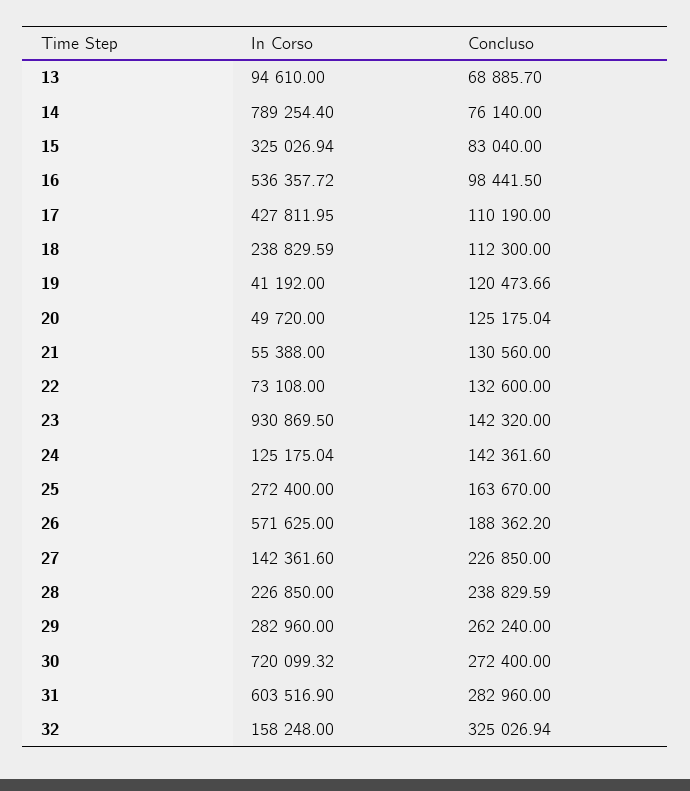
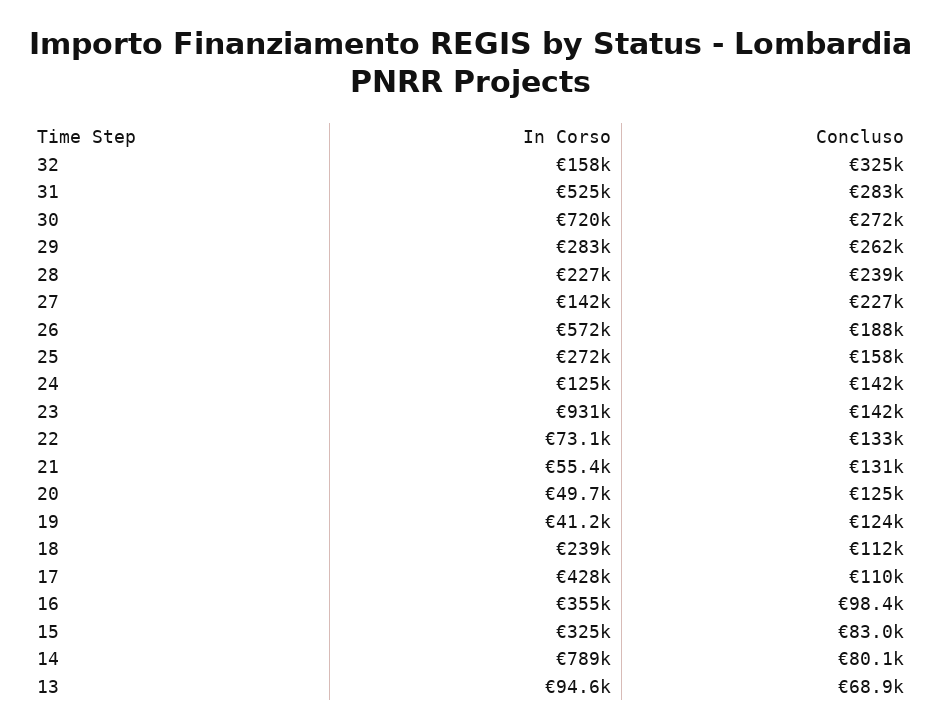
  {
    "In Corso": {
      "13": 94610,
      "14": 789254.4,
      "15": 325026.94,
-     "16": 536357.72,
+     "16": 355000,
      "17": 427811.95,
      "18": 238829.59,
      "19": 41192,
      "20": 49720,
      "21": 55388,
      "22": 73108,
      "23": 930869.5,
      "24": 125175.04,
      "25": 272400,
      "26": 571625,
      "27": 142361.6,
      "28": 226850,
      "29": 282960,
      "30": 720099.32,
-     "31": 603516.9,
+     "31": 525000,
      "32": 158248
    },
    "Concluso": {
      "13": 68885.7,
-     "14": 76140,
+     "14": 80100,
      "15": 83040,
      "16": 98441.5,
      "17": 110190,
      "18": 112300,
-     "19": 120473.66,
+     "19": 124000,
      "20": 125175.04,
      "21": 130560,
      "22": 132600,
      "23": 142320,
      "24": 142361.6,
-     "25": 163670,
+     "25": 158000,
      "26": 188362.2,
      "27": 226850,
      "28": 238829.59,
      "29": 262240,
      "30": 272400,
      "31": 282960,
      "32": 325026.94
    }
  }

